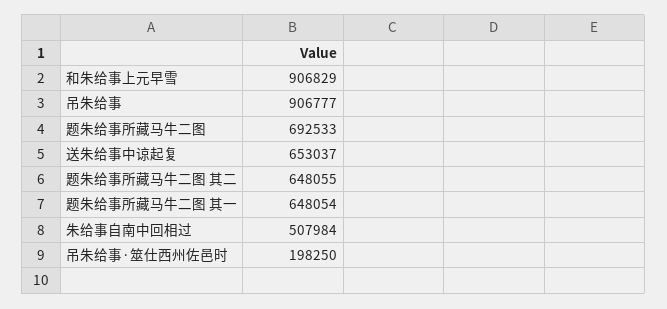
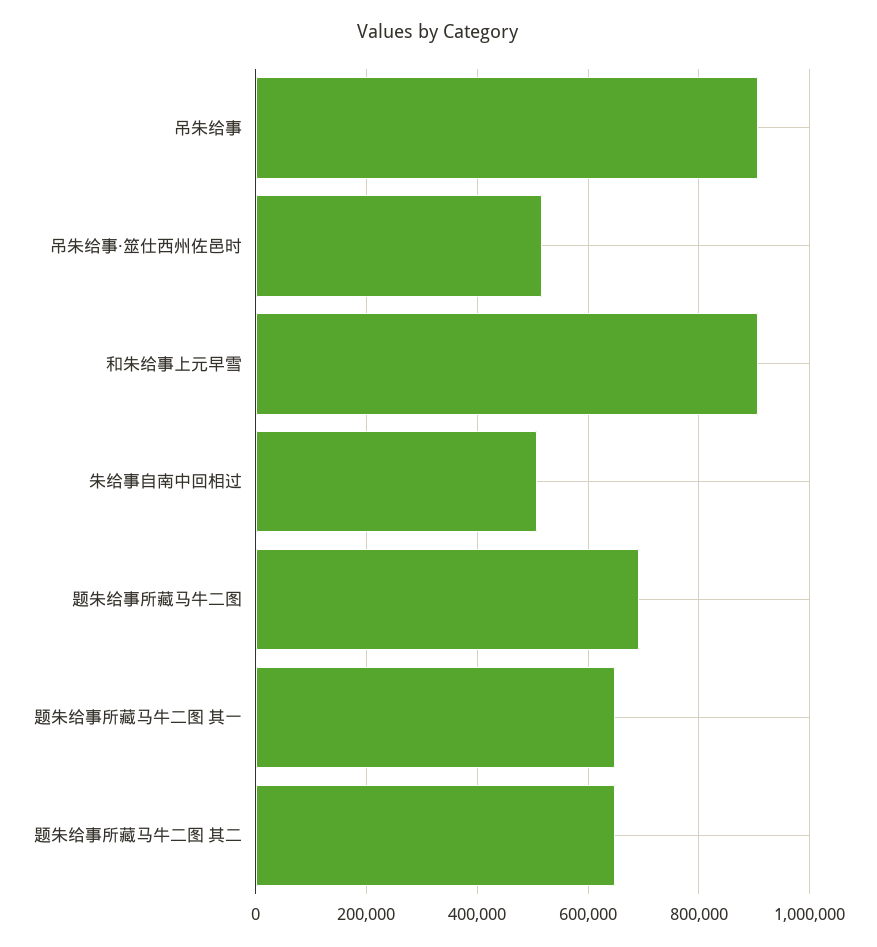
  {
    "和朱给事上元早雪": 906829,
    "吊朱给事": 906777,
    "题朱给事所藏马牛二图": 692533,
-   "送朱给事中谅起复": 653037,
    "题朱给事所藏马牛二图 其二": 648055,
    "题朱给事所藏马牛二图 其一": 648054,
    "朱给事自南中回相过": 507984,
-   "吊朱给事·筮仕西州佐邑时": 198250
+   "吊朱给事·筮仕西州佐邑时": 520000
  }

